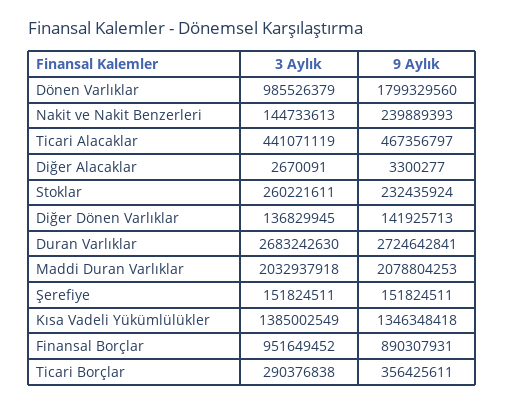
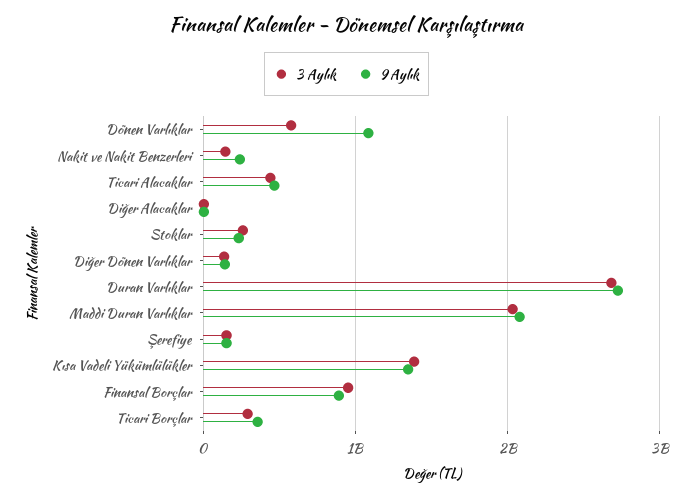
  {
    "3 Aylık": {
-     "Dönen Varlıklar": 985526379,
+     "Dönen Varlıklar": 600000000,
      "Nakit ve Nakit Benzerleri": 144733613,
      "Ticari Alacaklar": 441071119,
      "Diğer Alacaklar": 2670091,
      "Stoklar": 260221611,
      "Diğer Dönen Varlıklar": 136829945,
      "Duran Varlıklar": 2683242630,
      "Maddi Duran Varlıklar": 2032937918,
      "Şerefiye": 151824511,
      "Kısa Vadeli Yükümlülükler": 1385002549,
      "Finansal Borçlar": 951649452,
      "Ticari Borçlar": 290376838
    },
    "9 Aylık": {
-     "Dönen Varlıklar": 1799329560,
+     "Dönen Varlıklar": 1100000000,
      "Nakit ve Nakit Benzerleri": 239889393,
      "Ticari Alacaklar": 467356797,
      "Diğer Alacaklar": 3300277,
      "Stoklar": 232435924,
      "Diğer Dönen Varlıklar": 141925713,
      "Duran Varlıklar": 2724642841,
      "Maddi Duran Varlıklar": 2078804253,
      "Şerefiye": 151824511,
      "Kısa Vadeli Yükümlülükler": 1346348418,
      "Finansal Borçlar": 890307931,
      "Ticari Borçlar": 356425611
    }
  }

